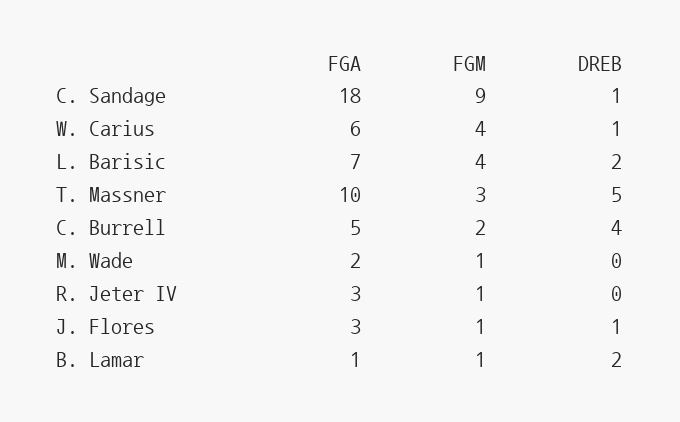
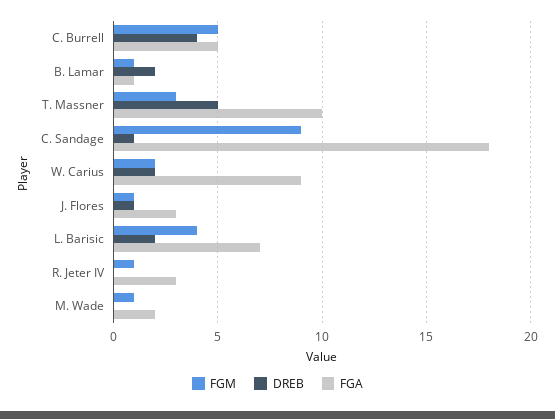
  {
    "FGA": {
      "C. Sandage": 18,
-     "W. Carius": 6,
+     "W. Carius": 9,
      "L. Barisic": 7,
      "T. Massner": 10,
      "C. Burrell": 5,
      "M. Wade": 2,
      "R. Jeter IV": 3,
      "J. Flores": 3,
      "B. Lamar": 1
    },
    "FGM": {
      "C. Sandage": 9,
-     "W. Carius": 4,
+     "W. Carius": 2,
      "L. Barisic": 4,
      "T. Massner": 3,
-     "C. Burrell": 2,
+     "C. Burrell": 5,
      "M. Wade": 1,
      "R. Jeter IV": 1,
      "J. Flores": 1,
      "B. Lamar": 1
    },
    "DREB": {
      "C. Sandage": 1,
-     "W. Carius": 1,
+     "W. Carius": 2,
      "L. Barisic": 2,
      "T. Massner": 5,
      "C. Burrell": 4,
      "M. Wade": 0,
      "R. Jeter IV": 0,
      "J. Flores": 1,
      "B. Lamar": 2
    }
  }

